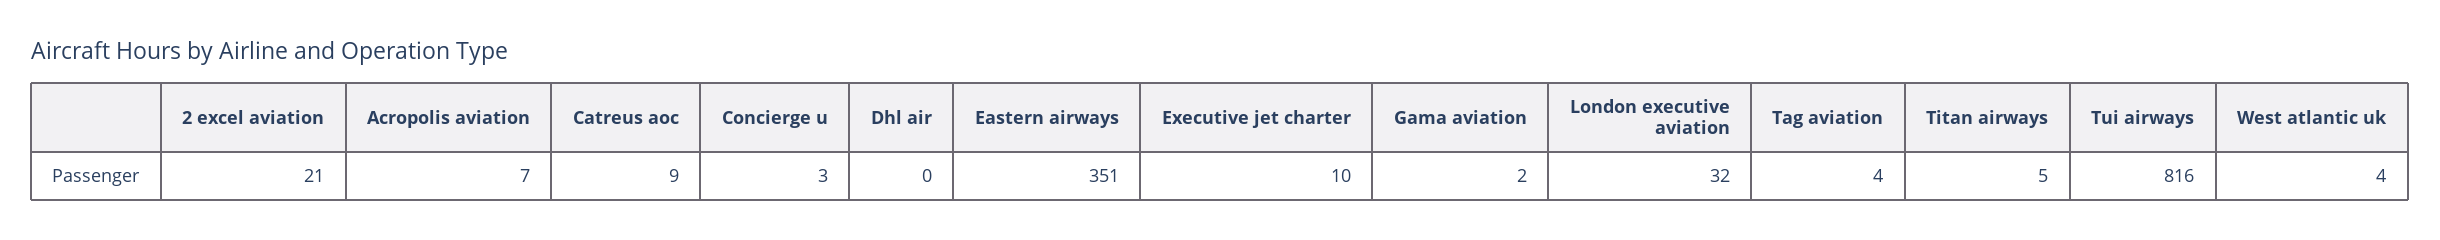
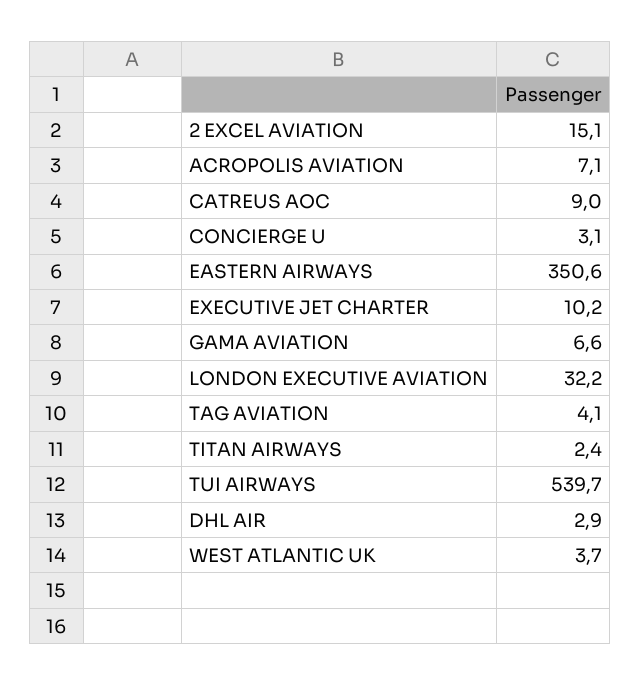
  {
-   "2 excel aviation": 21,
+   "2 excel aviation": 15.1,
    "Acropolis aviation": 7.1,
    "Catreus aoc": 9,
    "Concierge u": 3.1,
-   "Dhl air": 0,
+   "Dhl air": 2.9,
    "Eastern airways": 350.6,
    "Executive jet charter": 10.2,
-   "Gama aviation": 2,
+   "Gama aviation": 6.6,
    "London executive aviation": 32.2,
    "Tag aviation": 4.1,
-   "Titan airways": 5,
+   "Titan airways": 2.4,
-   "Tui airways": 816,
+   "Tui airways": 539.7,
    "West atlantic uk": 3.7
  }

